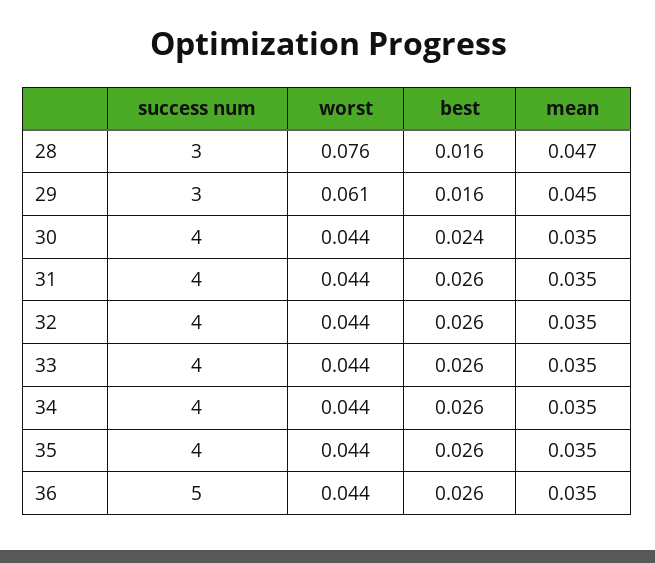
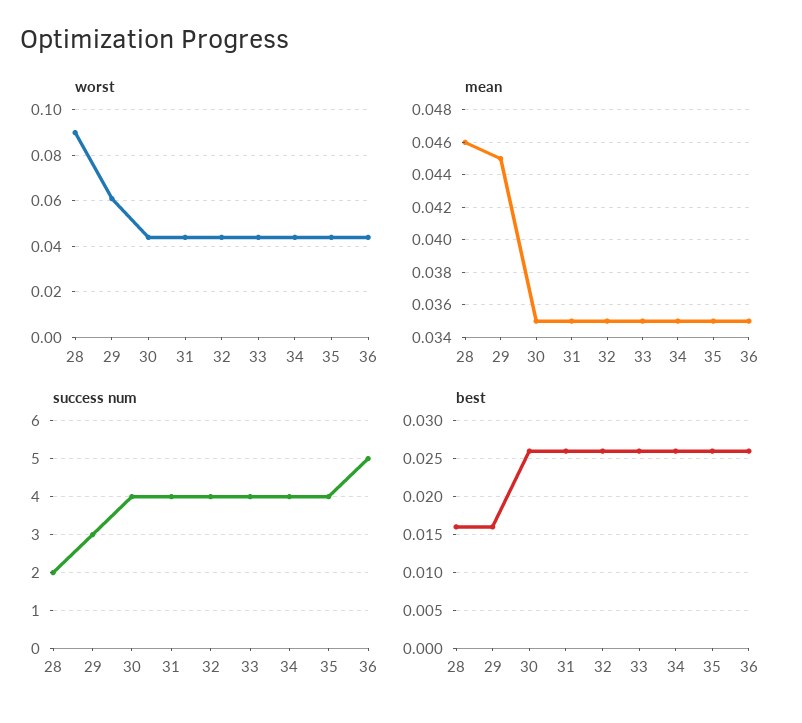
  {
    "success num": {
-     "28": 3,
+     "28": 2,
      "29": 3,
      "30": 4,
      "31": 4,
      "32": 4,
      "33": 4,
      "34": 4,
      "35": 4,
      "36": 5
    },
    "worst": {
-     "28": 0.076,
+     "28": 0.09,
      "29": 0.061,
      "30": 0.044,
      "31": 0.044,
      "32": 0.044,
      "33": 0.044,
      "34": 0.044,
      "35": 0.044,
      "36": 0.044
    },
    "best": {
      "28": 0.016,
      "29": 0.016,
-     "30": 0.024,
+     "30": 0.026,
      "31": 0.026,
      "32": 0.026,
      "33": 0.026,
      "34": 0.026,
      "35": 0.026,
      "36": 0.026
    },
    "mean": {
-     "28": 0.047,
+     "28": 0.046,
      "29": 0.045,
      "30": 0.035,
      "31": 0.035,
      "32": 0.035,
      "33": 0.035,
      "34": 0.035,
      "35": 0.035,
      "36": 0.035
    }
  }

